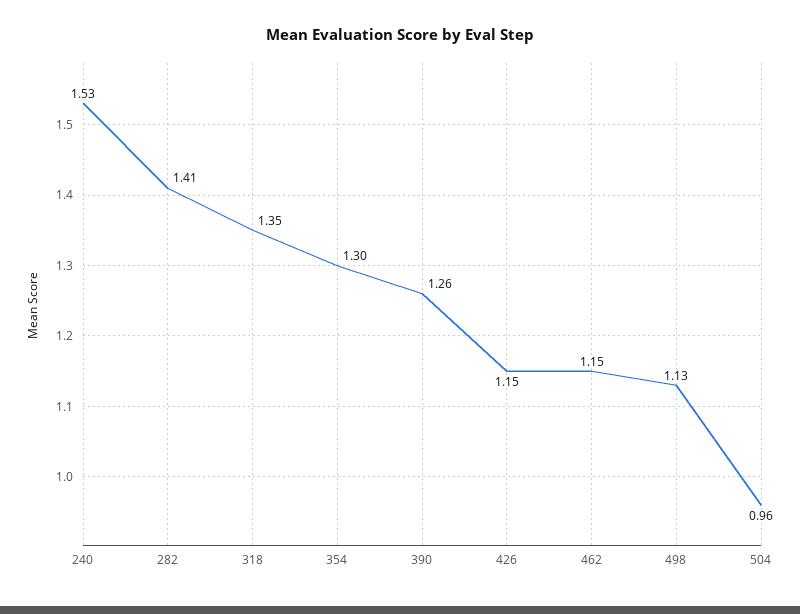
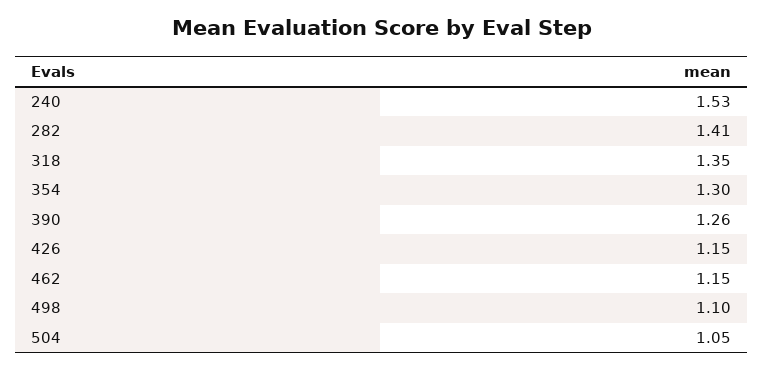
  {
    "240": 1.53,
    "282": 1.41,
    "318": 1.35,
    "354": 1.3,
    "390": 1.26,
    "426": 1.15,
    "462": 1.15,
-   "498": 1.13,
+   "498": 1.1,
-   "504": 0.96
+   "504": 1.05
  }

